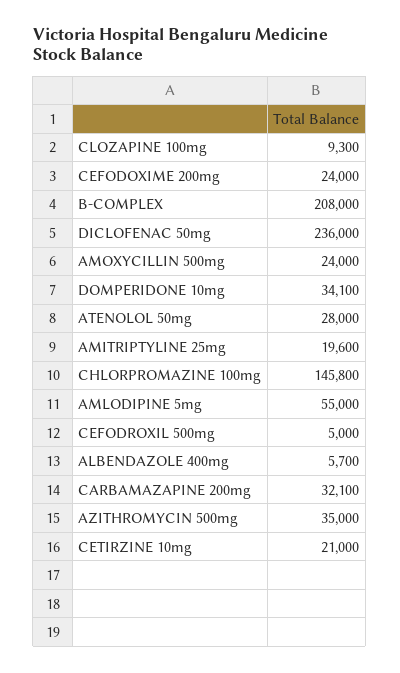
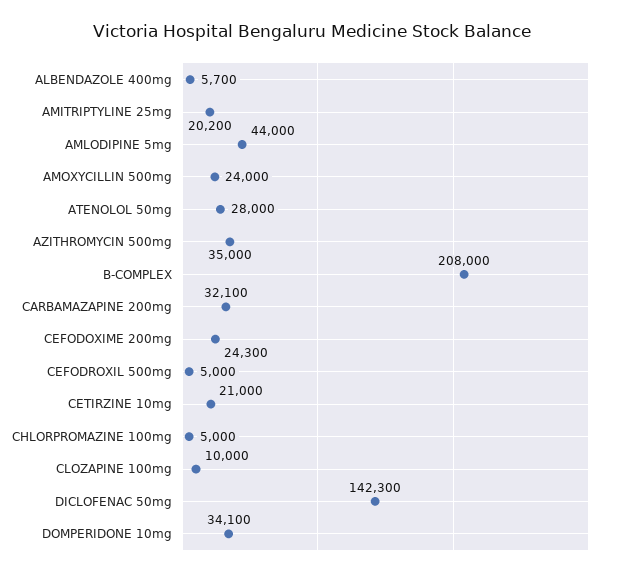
  {
-   "CLOZAPINE 100mg": 9300,
+   "CLOZAPINE 100mg": 10000,
-   "CEFODOXIME 200mg": 24000,
+   "CEFODOXIME 200mg": 24300,
    "B-COMPLEX": 208000,
-   "DICLOFENAC 50mg": 236000,
+   "DICLOFENAC 50mg": 142300,
    "AMOXYCILLIN 500mg": 24000,
    "DOMPERIDONE 10mg": 34100,
    "ATENOLOL 50mg": 28000,
-   "AMITRIPTYLINE 25mg": 19600,
+   "AMITRIPTYLINE 25mg": 20200,
-   "CHLORPROMAZINE 100mg": 145800,
+   "CHLORPROMAZINE 100mg": 5000,
-   "AMLODIPINE 5mg": 55000,
+   "AMLODIPINE 5mg": 44000,
    "CEFODROXIL 500mg": 5000,
    "ALBENDAZOLE 400mg": 5700,
    "CARBAMAZAPINE 200mg": 32100,
    "AZITHROMYCIN 500mg": 35000,
    "CETIRZINE 10mg": 21000
  }

